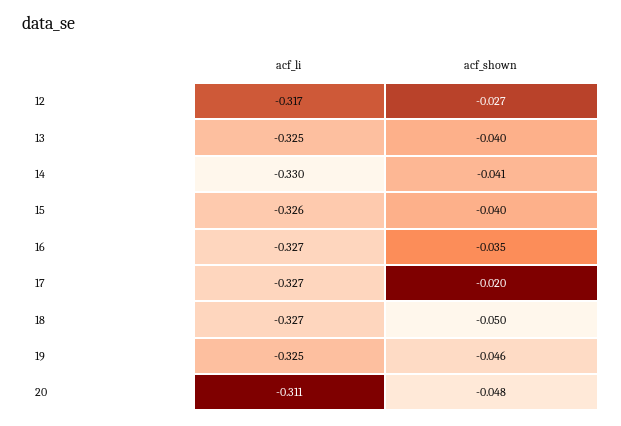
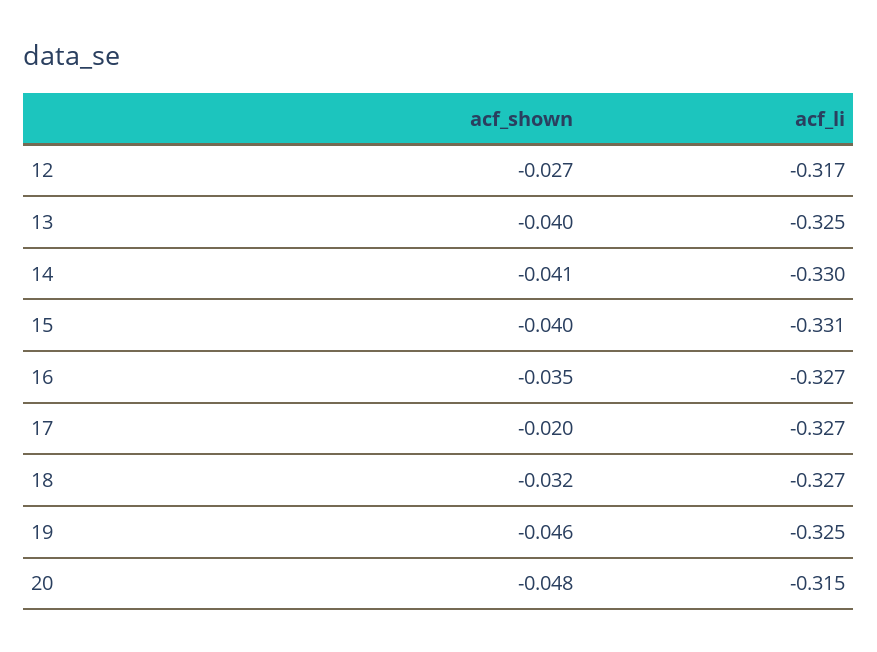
  {
    "acf_li": {
      "12": -0.317,
      "13": -0.325,
      "14": -0.33,
-     "15": -0.326,
+     "15": -0.331,
      "16": -0.327,
      "17": -0.327,
      "18": -0.327,
      "19": -0.325,
-     "20": -0.311
+     "20": -0.315
    },
    "acf_shown": {
      "12": -0.027,
      "13": -0.04,
      "14": -0.041,
      "15": -0.04,
      "16": -0.035,
      "17": -0.02,
-     "18": -0.05,
+     "18": -0.032,
      "19": -0.046,
      "20": -0.048
    }
  }

